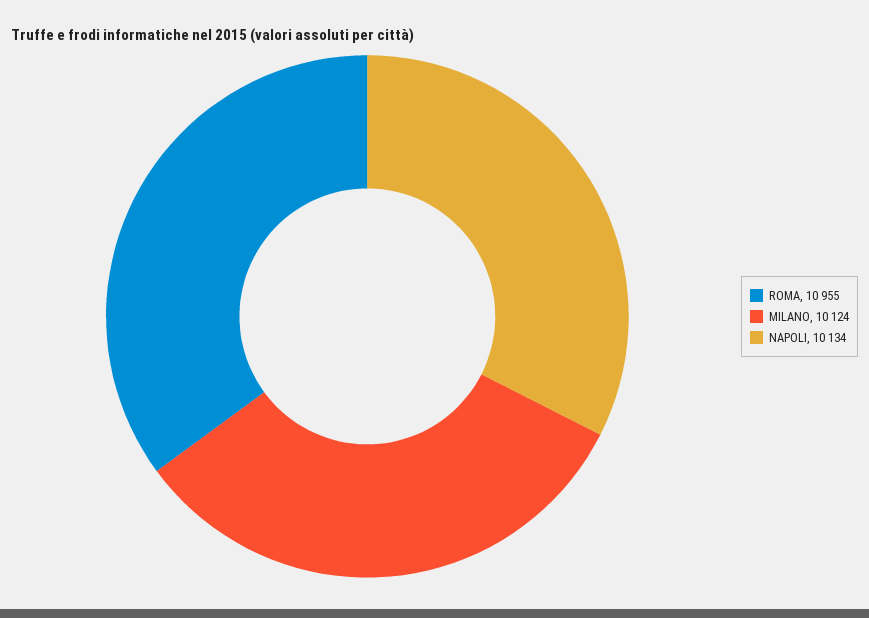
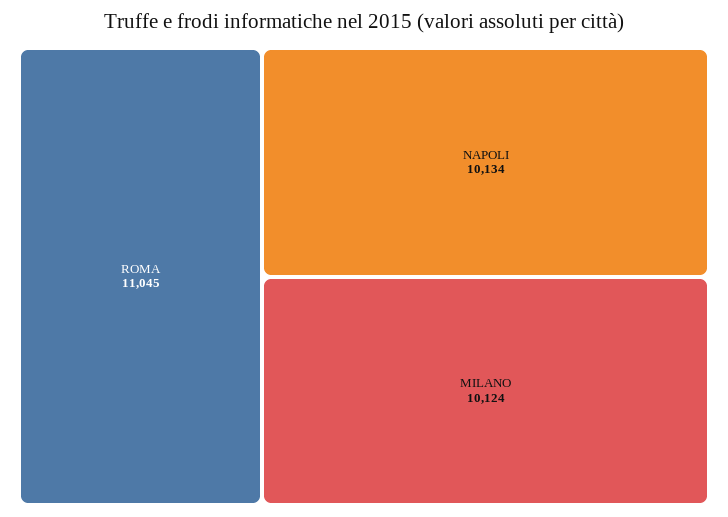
  {
-   "ROMA": 10955,
+   "ROMA": 11045,
    "MILANO": 10124,
    "NAPOLI": 10134
  }

